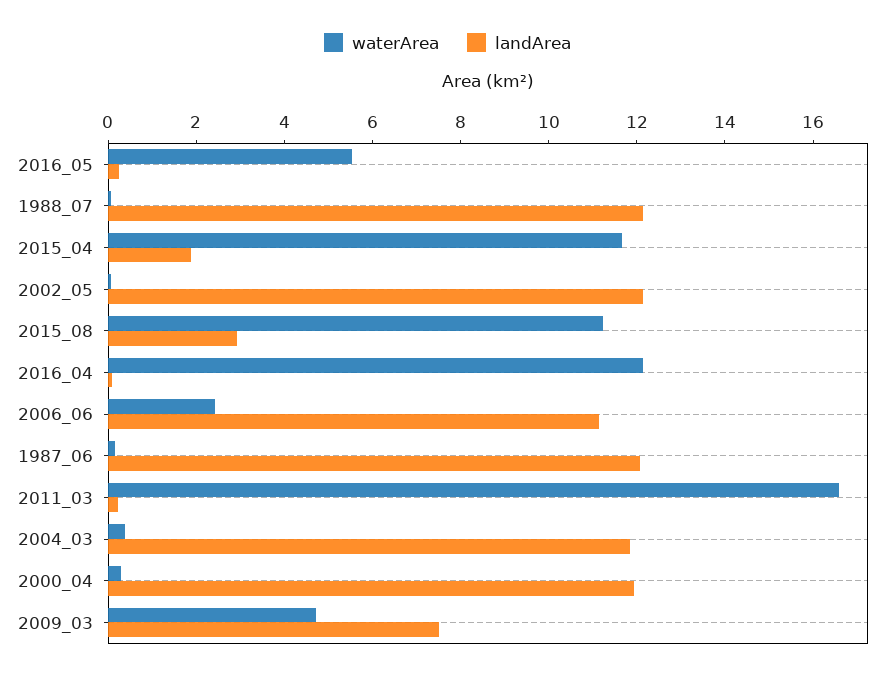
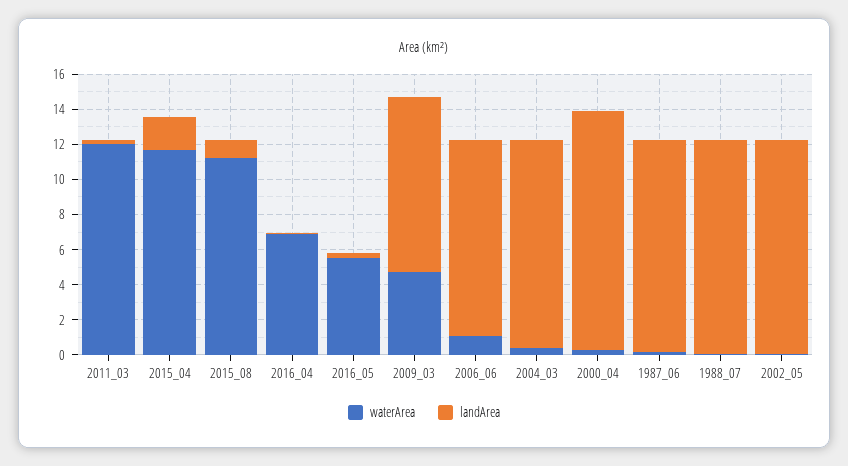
  {
    "waterArea": {
      "2016_05": 5.5,
      "1988_07": 0,
      "2015_04": 11.5,
      "2002_05": 0,
      "2015_08": 11,
-     "2016_04": 12,
+     "2016_04": 7,
-     "2006_06": 2.5,
+     "2006_06": 1,
      "1987_06": 0,
-     "2011_03": 16.5,
+     "2011_03": 12,
      "2004_03": 0.5,
      "2000_04": 0.5,
      "2009_03": 4.5
    },
    "landArea": {
      "2016_05": 0.5,
      "1988_07": 12,
      "2015_04": 2,
      "2002_05": 12,
-     "2015_08": 3,
+     "2015_08": 1,
      "2016_04": 0,
      "2006_06": 11,
      "1987_06": 12,
      "2011_03": 0,
      "2004_03": 12,
-     "2000_04": 12,
+     "2000_04": 13.5,
-     "2009_03": 7.5
+     "2009_03": 10
    }
  }

